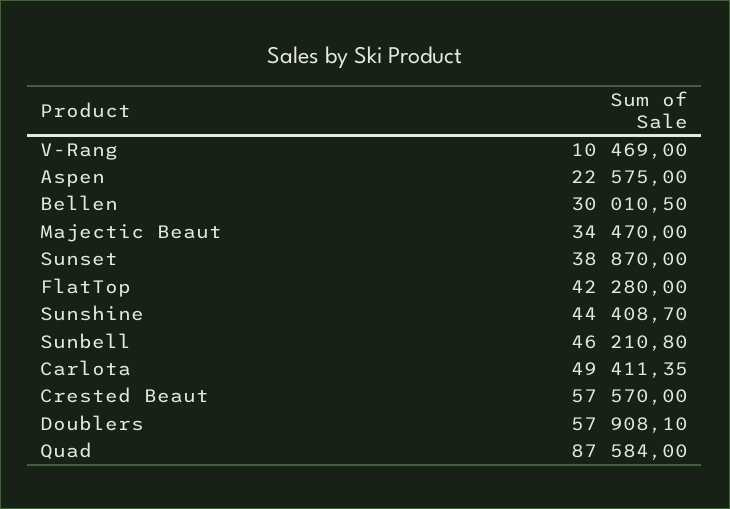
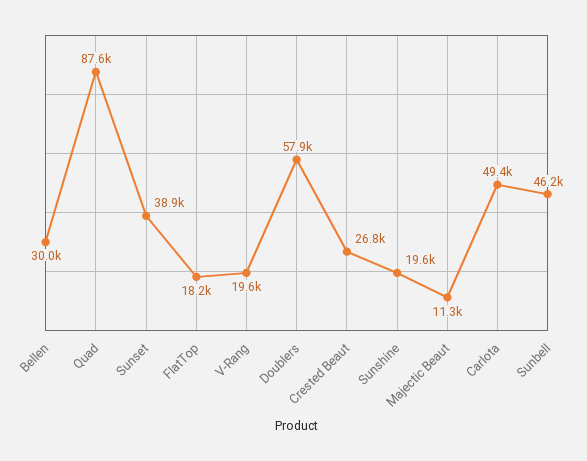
  {
-   "V-Rang": 10469,
+   "V-Rang": 19600,
-   "Aspen": 22575,
    "Bellen": 30010.5,
-   "Majectic Beaut": 34470,
+   "Majectic Beaut": 11300,
    "Sunset": 38870,
-   "FlatTop": 42280,
+   "FlatTop": 18200,
-   "Sunshine": 44408.7,
+   "Sunshine": 19600,
    "Sunbell": 46210.8,
    "Carlota": 49411.35,
-   "Crested Beaut": 57570,
+   "Crested Beaut": 26800,
    "Doublers": 57908.1,
    "Quad": 87584
  }

